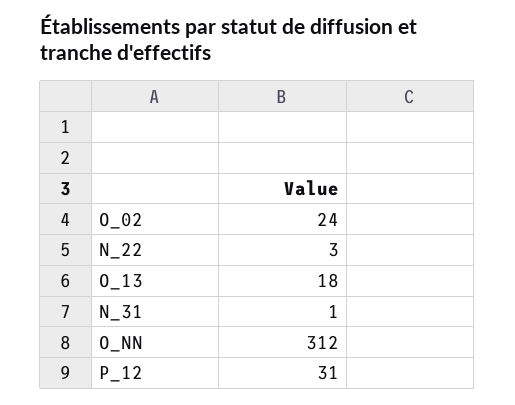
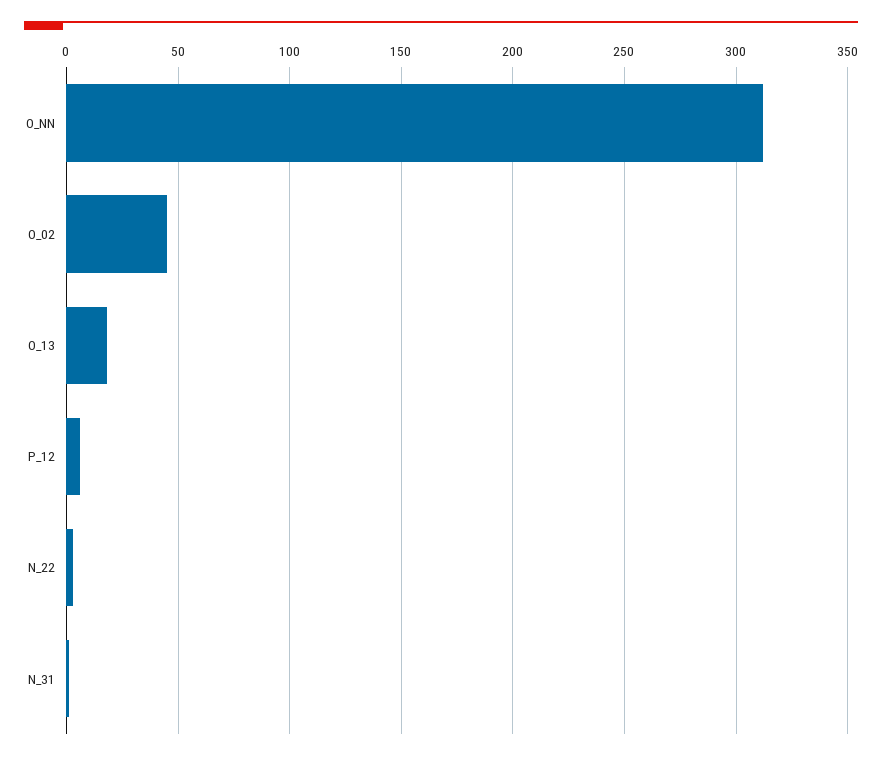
  {
-   "O_02": 24,
+   "O_02": 45,
    "N_22": 3,
    "O_13": 18,
    "N_31": 1,
    "O_NN": 312,
-   "P_12": 31
+   "P_12": 5
  }

